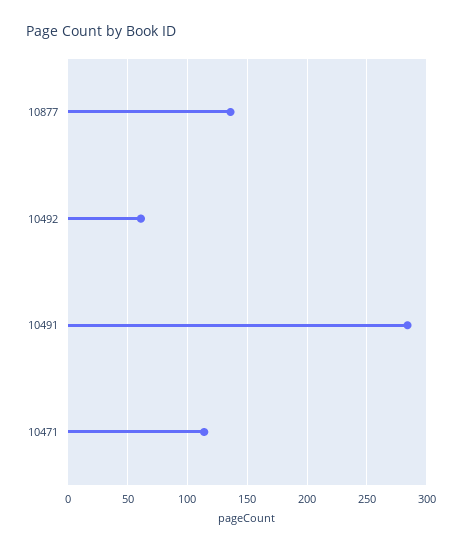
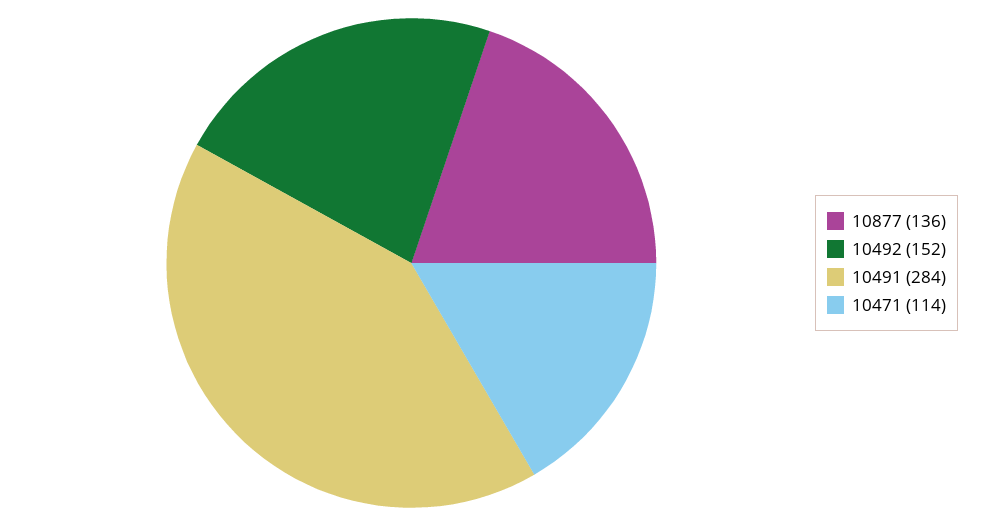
  {
    "10877": 136,
-   "10492": 60,
+   "10492": 152,
    "10491": 284,
    "10471": 114
  }

